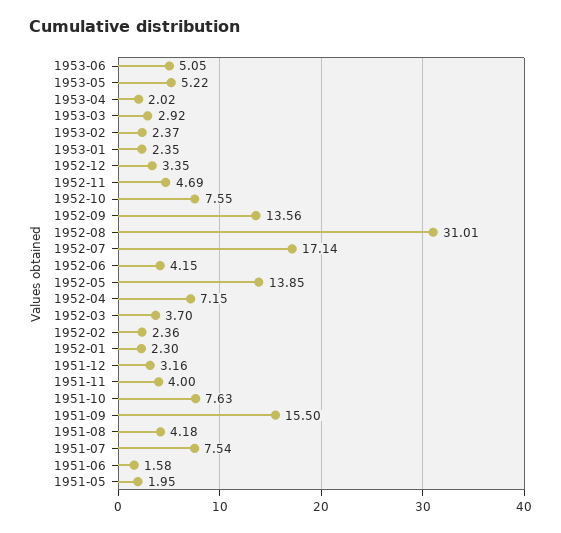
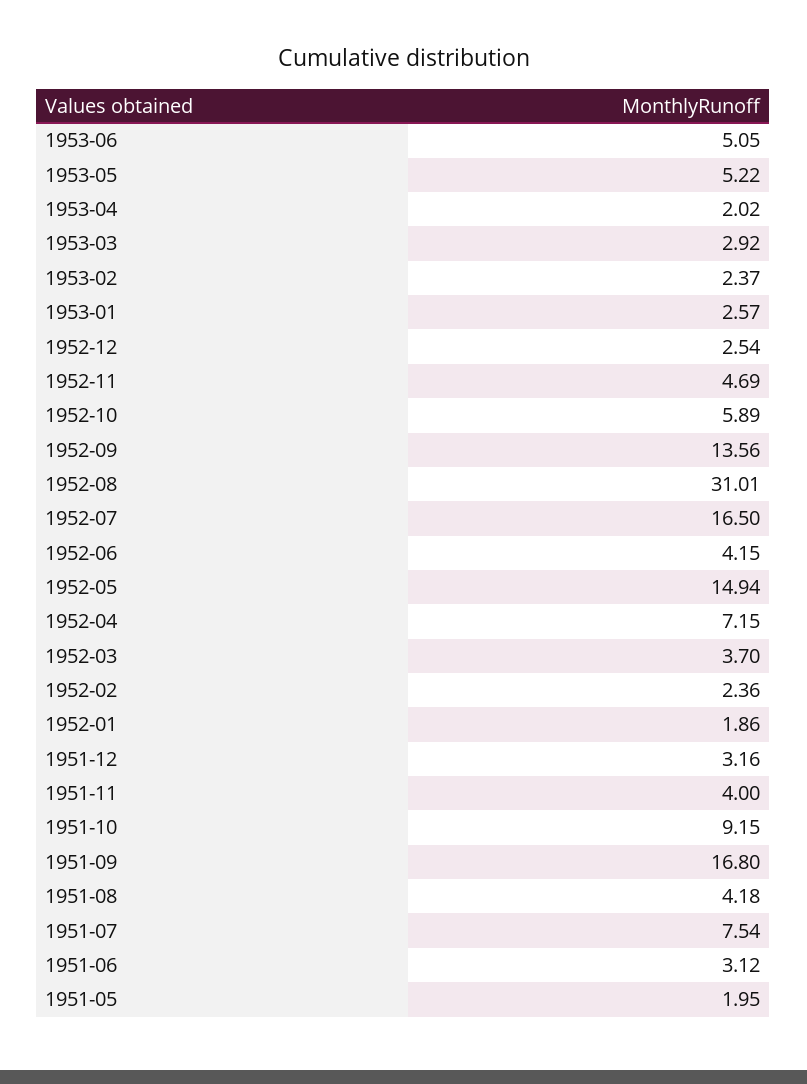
  {
    "1953-06": 5.05,
    "1953-05": 5.22,
    "1953-04": 2.02,
    "1953-03": 2.92,
    "1953-02": 2.37,
-   "1953-01": 2.35,
+   "1953-01": 2.57,
-   "1952-12": 3.35,
+   "1952-12": 2.54,
    "1952-11": 4.69,
-   "1952-10": 7.55,
+   "1952-10": 5.89,
    "1952-09": 13.56,
    "1952-08": 31.01,
-   "1952-07": 17.14,
+   "1952-07": 16.5,
    "1952-06": 4.15,
-   "1952-05": 13.85,
+   "1952-05": 14.94,
    "1952-04": 7.15,
    "1952-03": 3.7,
    "1952-02": 2.36,
-   "1952-01": 2.3,
+   "1952-01": 1.86,
    "1951-12": 3.16,
    "1951-11": 4,
-   "1951-10": 7.63,
+   "1951-10": 9.15,
-   "1951-09": 15.5,
+   "1951-09": 16.8,
    "1951-08": 4.18,
    "1951-07": 7.54,
-   "1951-06": 1.58,
+   "1951-06": 3.12,
    "1951-05": 1.95
  }

